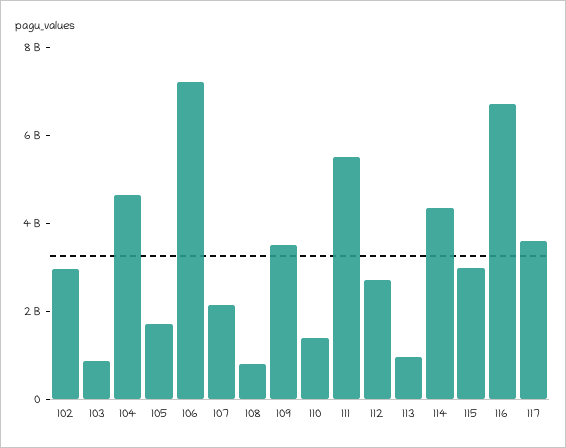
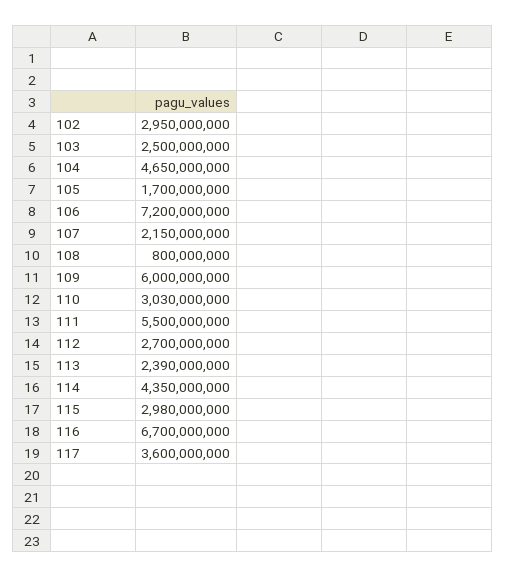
  {
    "102": 2950000000,
-   "103": 1000000000,
+   "103": 2500000000,
    "104": 4650000000,
    "105": 1700000000,
    "106": 7200000000,
    "107": 2150000000,
    "108": 800000000,
-   "109": 3500000000,
+   "109": 6000000000,
-   "110": 1500000000,
+   "110": 3030000000,
    "111": 5500000000,
    "112": 2700000000,
-   "113": 1000000000,
+   "113": 2390000000,
    "114": 4350000000,
    "115": 2980000000,
    "116": 6700000000,
    "117": 3600000000
  }

